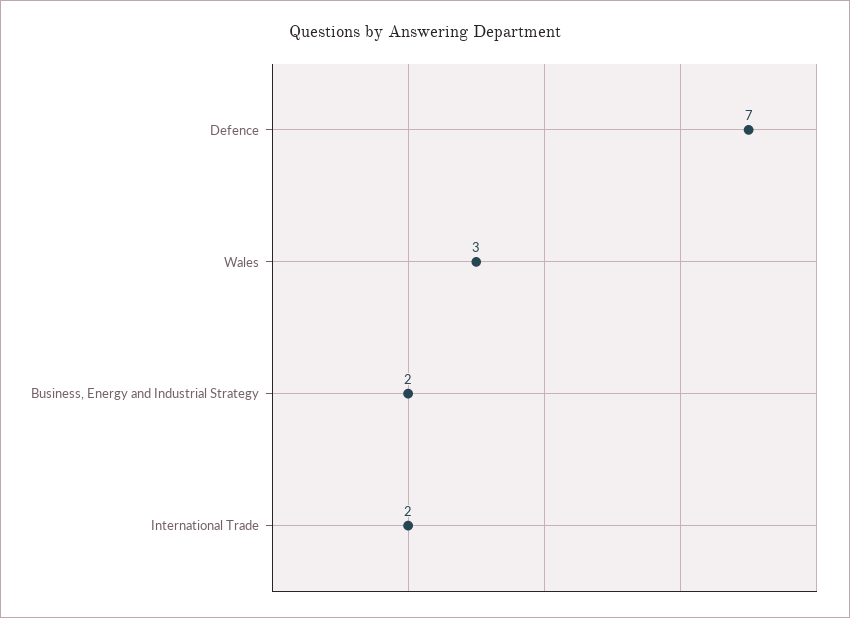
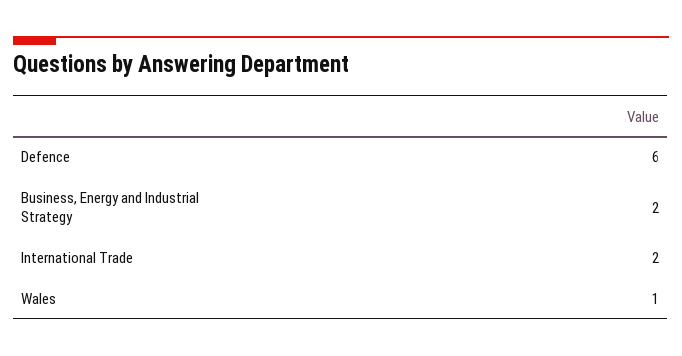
  {
-   "Defence": 7,
+   "Defence": 6,
-   "Wales": 3,
+   "Wales": 1,
    "Business, Energy and Industrial Strategy": 2,
    "International Trade": 2
  }

